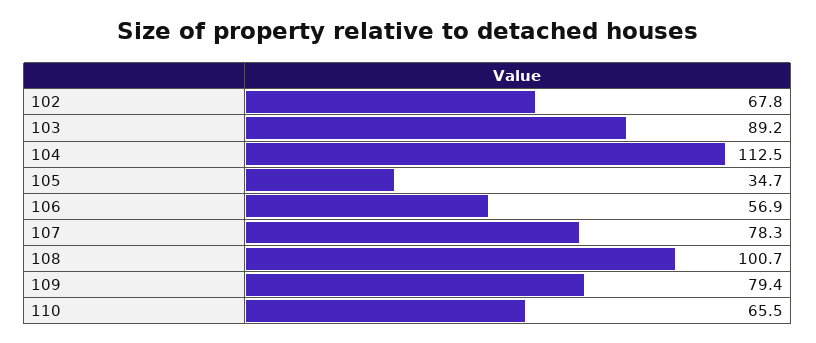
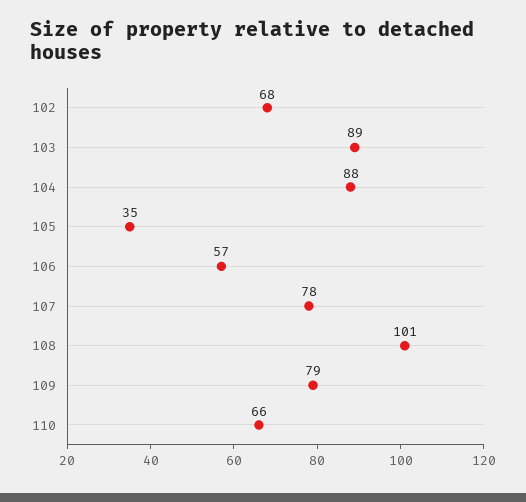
  {
    "102": 67.8,
    "103": 89.2,
-   "104": 112.5,
+   "104": 88,
    "105": 34.7,
    "106": 56.9,
    "107": 78.3,
    "108": 100.7,
    "109": 79.4,
    "110": 65.5
  }

